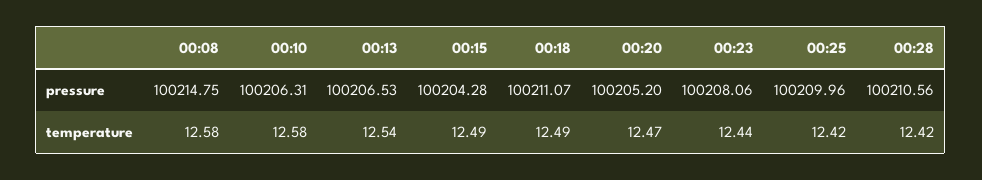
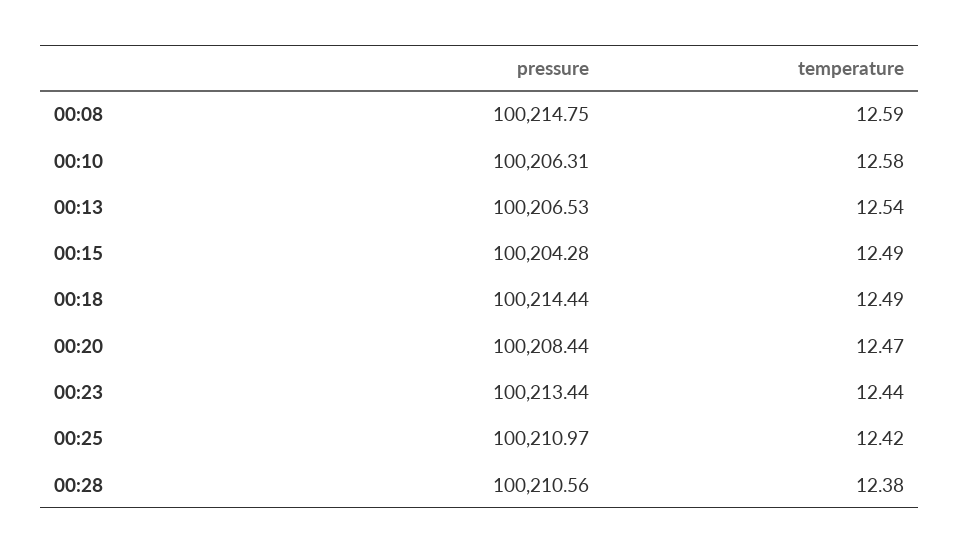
  {
    "00:08": {
      "pressure": 100214.75,
-     "temperature": 12.58
+     "temperature": 12.59
    },
    "00:10": {
      "pressure": 100206.31,
      "temperature": 12.58
    },
    "00:13": {
      "pressure": 100206.53,
      "temperature": 12.54
    },
    "00:15": {
      "pressure": 100204.28,
      "temperature": 12.49
    },
    "00:18": {
-     "pressure": 100211.07,
+     "pressure": 100214.44,
      "temperature": 12.49
    },
    "00:20": {
-     "pressure": 100205.2,
+     "pressure": 100208.44,
      "temperature": 12.47
    },
    "00:23": {
-     "pressure": 100208.06,
+     "pressure": 100213.44,
      "temperature": 12.44
    },
    "00:25": {
-     "pressure": 100209.96,
+     "pressure": 100210.97,
      "temperature": 12.42
    },
    "00:28": {
      "pressure": 100210.56,
-     "temperature": 12.42
+     "temperature": 12.38
    }
  }

